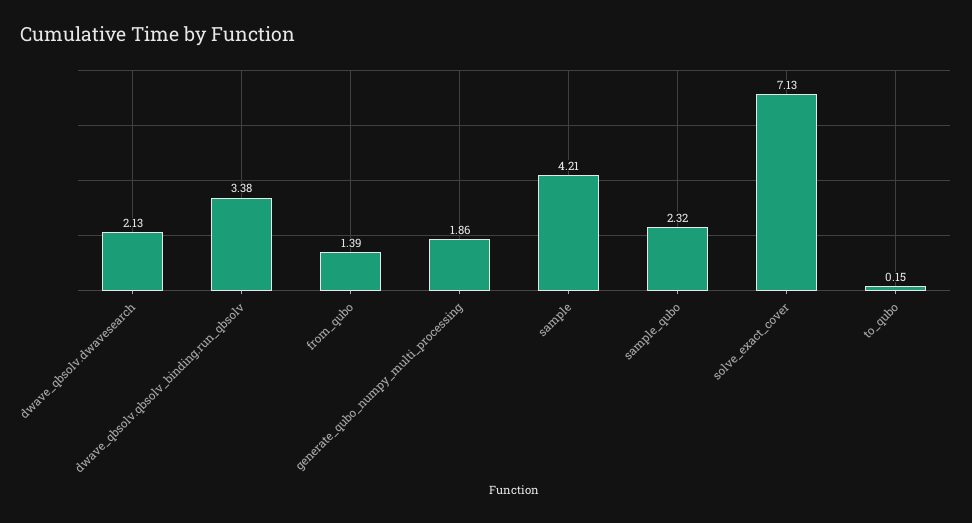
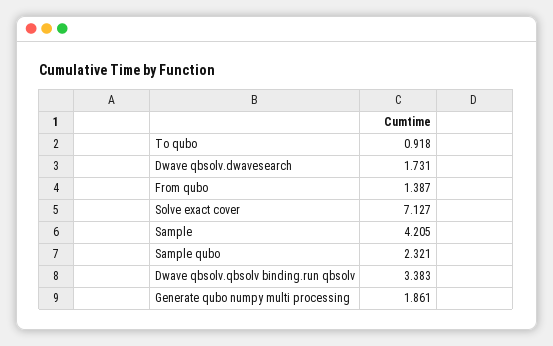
  {
-   "dwave_qbsolv.dwavesearch": 2.13,
+   "dwave_qbsolv.dwavesearch": 1.731,
    "dwave_qbsolv.qbsolv_binding.run_qbsolv": 3.383,
    "from_qubo": 1.387,
    "generate_qubo_numpy_multi_processing": 1.861,
    "sample": 4.205,
    "sample_qubo": 2.321,
    "solve_exact_cover": 7.127,
-   "to_qubo": 0.15
+   "to_qubo": 0.918
  }

